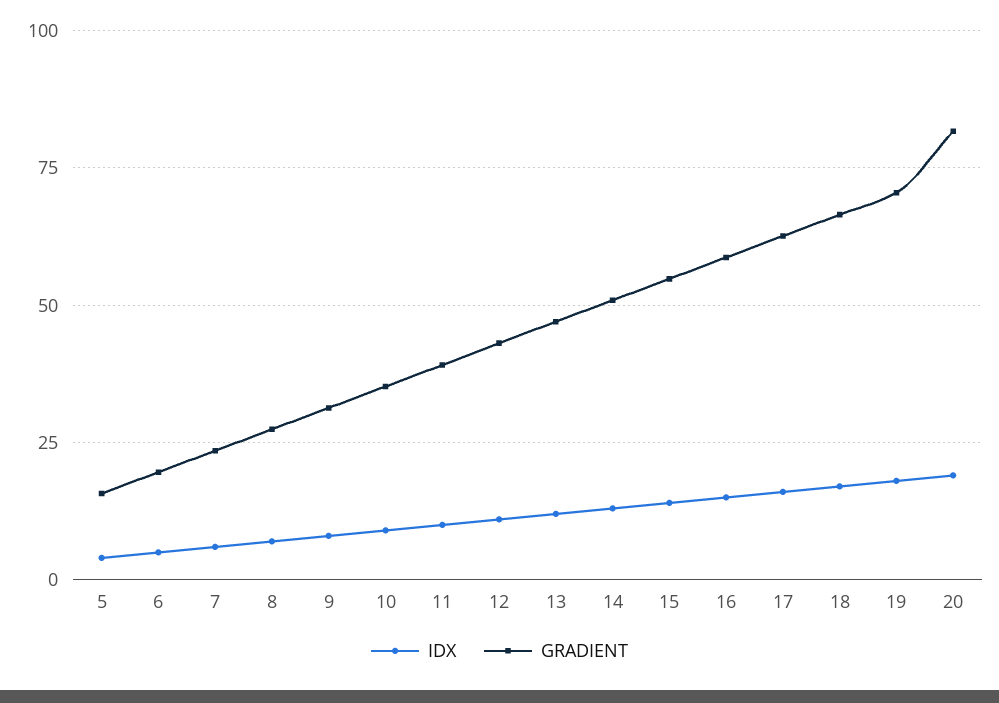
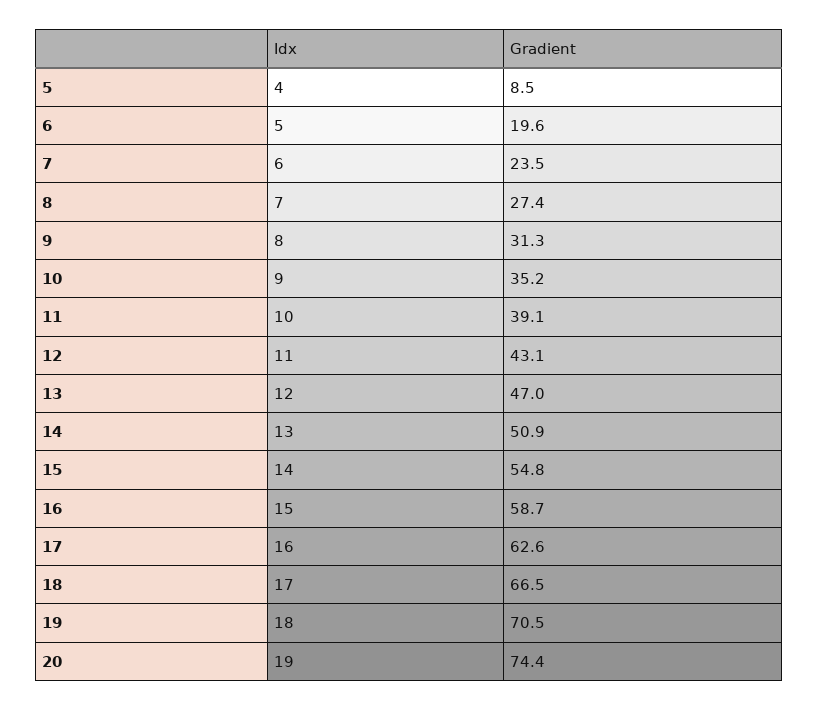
  {
    "IDX": {
      "5": 4,
      "6": 5,
      "7": 6,
      "8": 7,
      "9": 8,
      "10": 9,
      "11": 10,
      "12": 11,
      "13": 12,
      "14": 13,
      "15": 14,
      "16": 15,
      "17": 16,
      "18": 17,
      "19": 18,
      "20": 19
    },
    "GRADIENT": {
-     "5": 15,
+     "5": 8.5,
      "6": 19.6,
      "7": 23.5,
      "8": 27.4,
      "9": 31.3,
      "10": 35.2,
      "11": 39.1,
      "12": 43.1,
      "13": 47,
      "14": 50.9,
      "15": 54.8,
      "16": 58.7,
      "17": 62.6,
      "18": 66.5,
      "19": 70.5,
-     "20": 82.5
+     "20": 74.4
    }
  }

